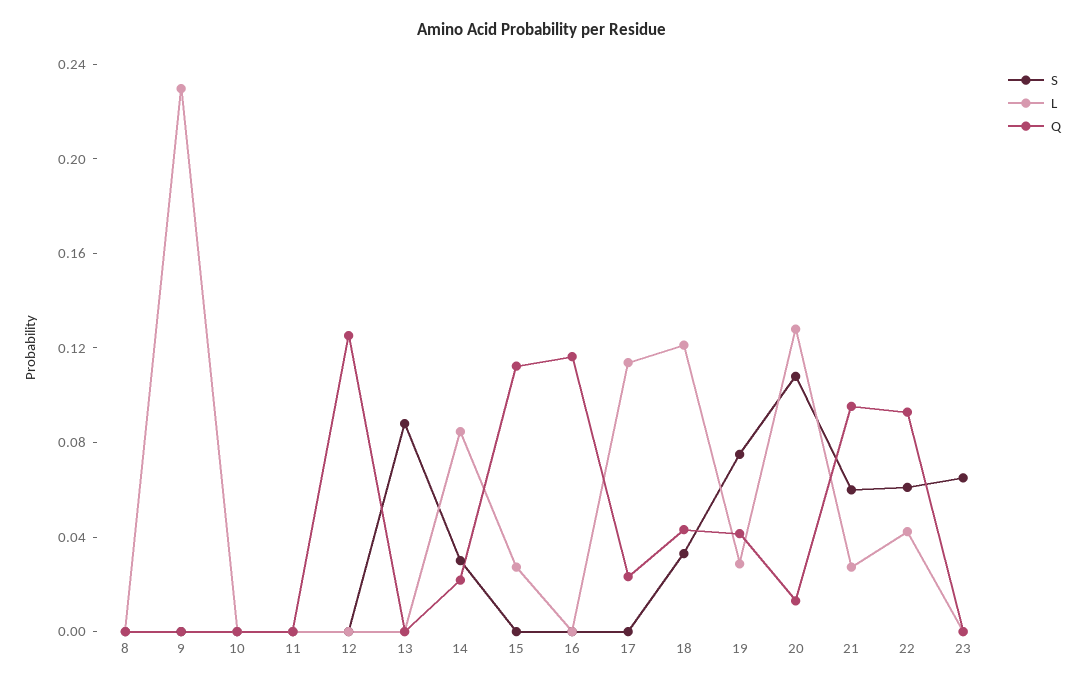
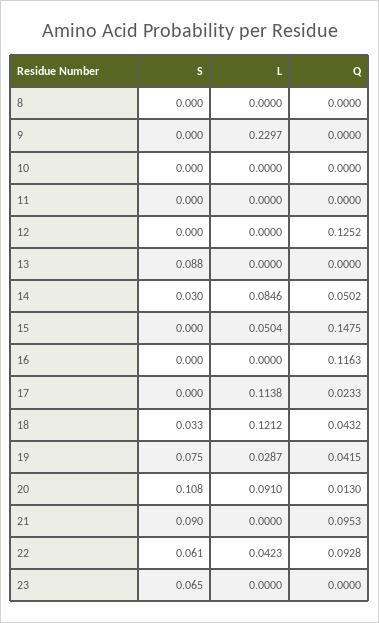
  {
    "S": {
      "8": 0,
      "9": 0,
      "10": 0,
      "11": 0,
      "12": 0,
      "13": 0.088,
      "14": 0.03,
      "15": 0,
      "16": 0,
      "17": 0,
      "18": 0.033,
      "19": 0.075,
      "20": 0.108,
-     "21": 0.06,
+     "21": 0.09,
      "22": 0.061,
      "23": 0.065
    },
    "L": {
      "8": 0,
      "9": 0.2297,
      "10": 0,
      "11": 0,
      "12": 0,
      "13": 0,
      "14": 0.0846,
-     "15": 0.03,
+     "15": 0.0504,
      "16": 0,
      "17": 0.1138,
      "18": 0.1212,
      "19": 0.0287,
-     "20": 0.13,
+     "20": 0.091,
-     "21": 0.03,
+     "21": 0,
      "22": 0.0423,
      "23": 0
    },
    "Q": {
      "8": 0,
      "9": 0,
      "10": 0,
      "11": 0,
      "12": 0.1252,
      "13": 0,
-     "14": 0.02,
+     "14": 0.0502,
-     "15": 0.11,
+     "15": 0.1475,
      "16": 0.1163,
      "17": 0.0233,
      "18": 0.0432,
      "19": 0.0415,
      "20": 0.013,
      "21": 0.0953,
      "22": 0.0928,
      "23": 0
    }
  }

